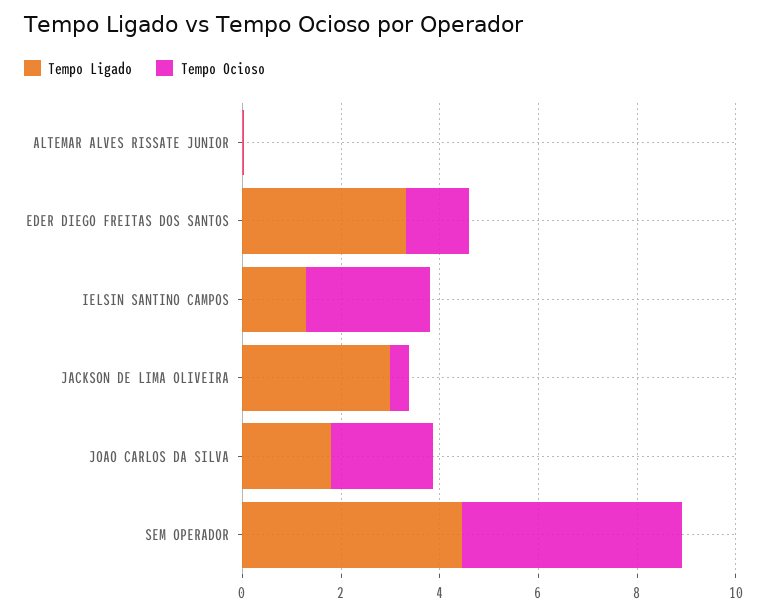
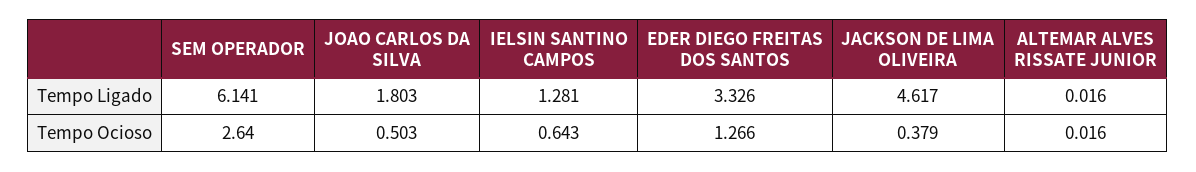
  {
    "Tempo Ligado": {
      "ALTEMAR ALVES RISSATE JUNIOR": 0.016,
      "EDER DIEGO FREITAS DOS SANTOS": 3.326,
      "IELSIN SANTINO CAMPOS": 1.281,
-     "JACKSON DE LIMA OLIVEIRA": 3,
+     "JACKSON DE LIMA OLIVEIRA": 4.617,
      "JOAO CARLOS DA SILVA": 1.803,
-     "SEM OPERADOR": 4.5
+     "SEM OPERADOR": 6.141
    },
    "Tempo Ocioso": {
      "ALTEMAR ALVES RISSATE JUNIOR": 0.016,
      "EDER DIEGO FREITAS DOS SANTOS": 1.266,
-     "IELSIN SANTINO CAMPOS": 2.5,
+     "IELSIN SANTINO CAMPOS": 0.643,
      "JACKSON DE LIMA OLIVEIRA": 0.379,
-     "JOAO CARLOS DA SILVA": 2,
+     "JOAO CARLOS DA SILVA": 0.503,
-     "SEM OPERADOR": 4.5
+     "SEM OPERADOR": 2.64
    }
  }

